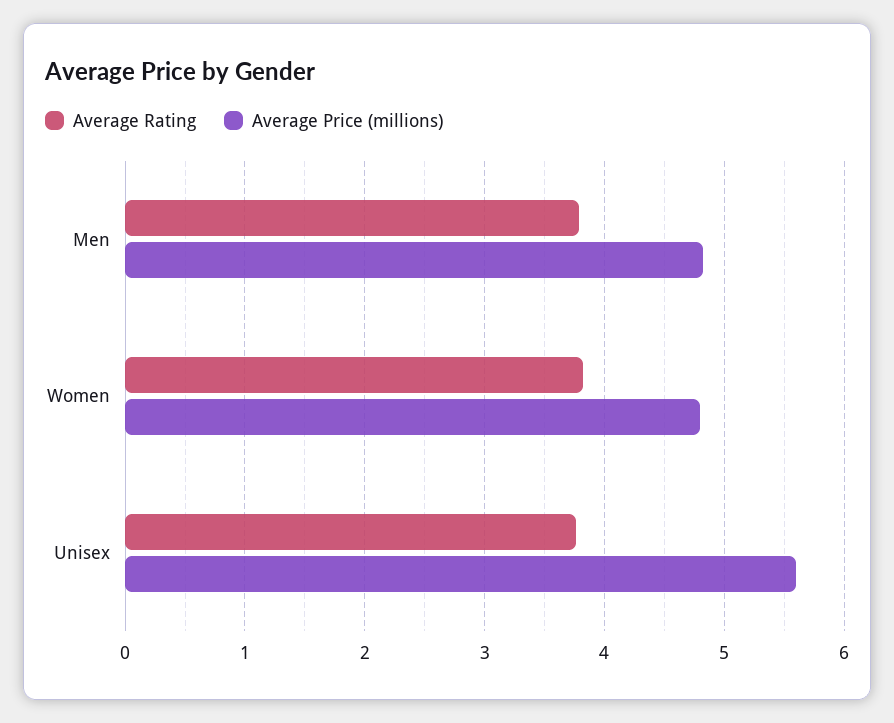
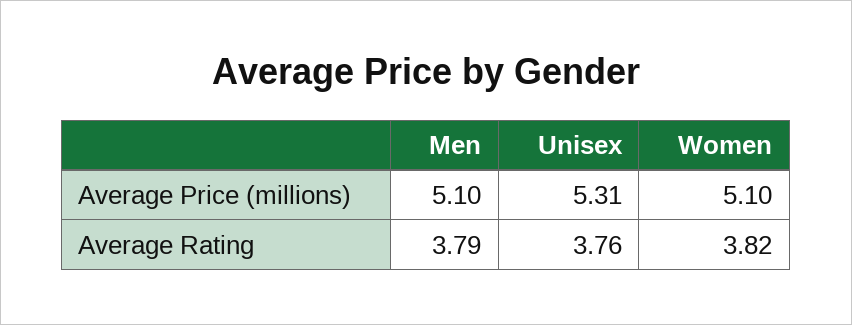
  {
    "Average Rating": {
      "Men": 3.79,
      "Women": 3.82,
      "Unisex": 3.76
    },
    "Average Price (millions)": {
-     "Men": 4.8,
+     "Men": 5.1,
-     "Women": 4.8,
+     "Women": 5.1,
-     "Unisex": 5.6
+     "Unisex": 5.31
    }
  }

